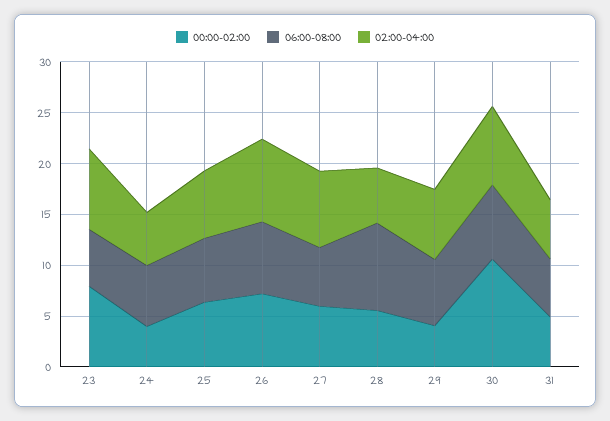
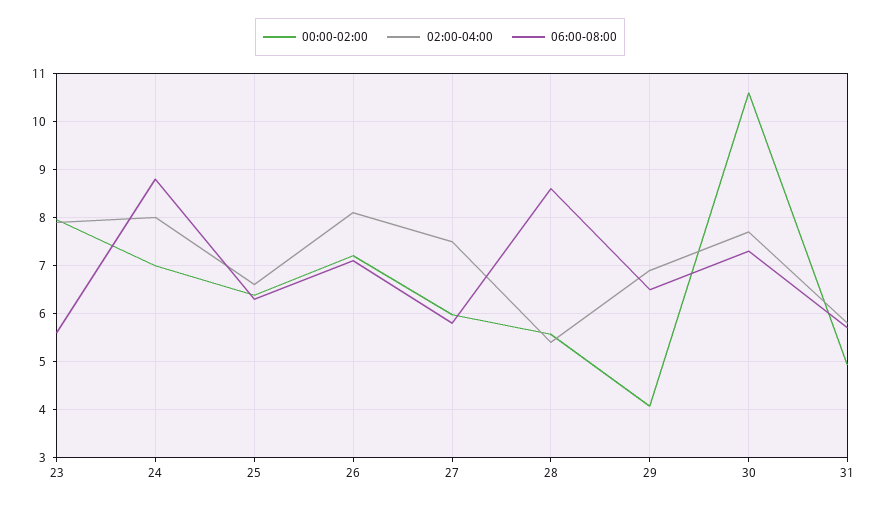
  {
    "00:00-02:00": {
      "23": 8,
-     "24": 4,
+     "24": 7,
      "25": 6.4,
      "26": 7.2,
      "27": 6,
      "28": 5.6,
      "29": 4,
      "30": 10.6,
      "31": 5
    },
    "06:00-08:00": {
      "23": 5.6,
-     "24": 6,
+     "24": 8.8,
      "25": 6.4,
      "26": 7.2,
      "27": 5.8,
      "28": 8.6,
      "29": 6.6,
      "30": 7.4,
      "31": 5.8
    },
    "02:00-04:00": {
      "23": 8,
-     "24": 5,
+     "24": 8,
      "25": 6.6,
      "26": 8.2,
      "27": 7.6,
      "28": 5.4,
      "29": 7,
      "30": 7.8,
      "31": 5.8
    }
  }

